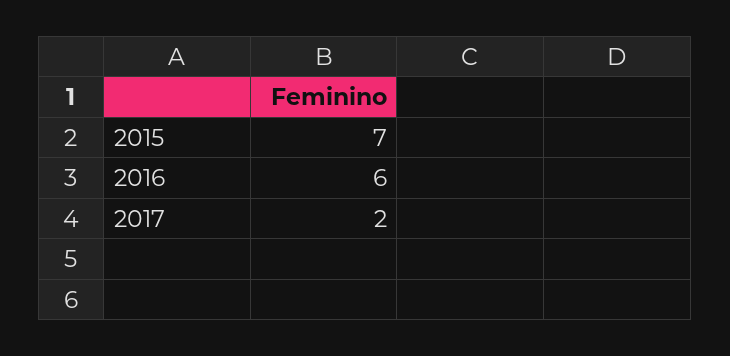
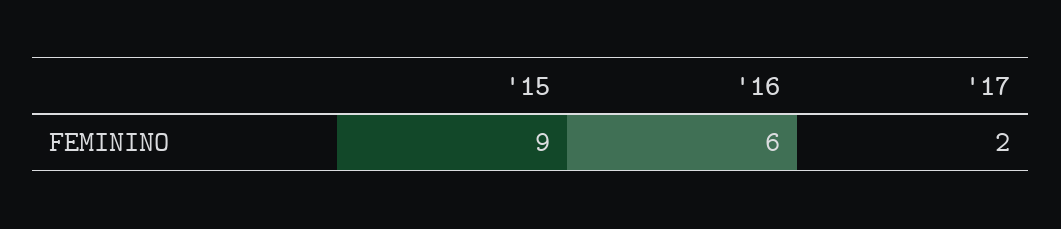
  {
-   "2015": 7,
+   "2015": 9,
    "2016": 6,
    "2017": 2
  }

